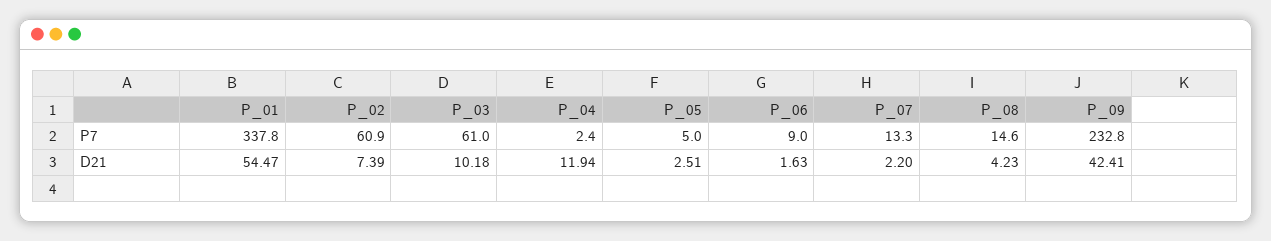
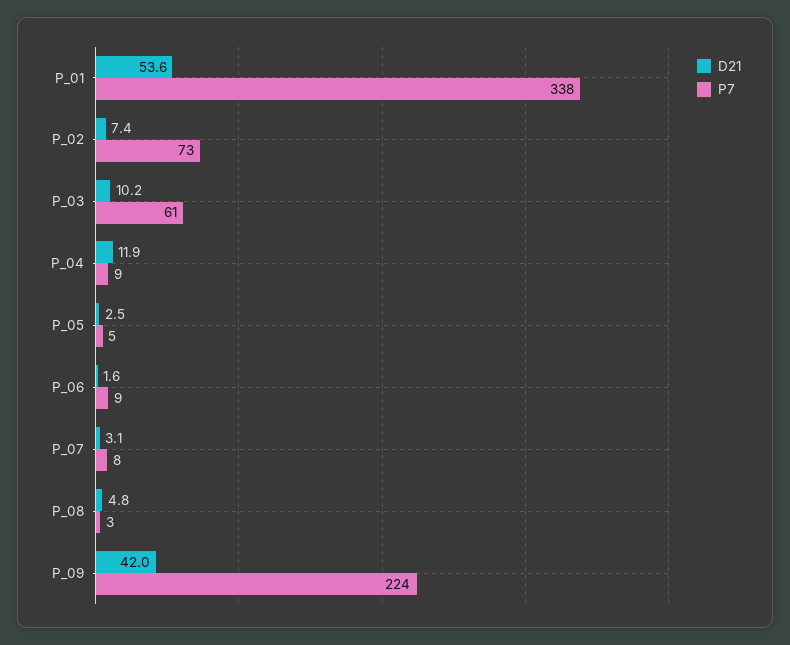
  {
    "P7": {
      "P_01": 337.8,
-     "P_02": 60.9,
+     "P_02": 73,
      "P_03": 61,
-     "P_04": 2.4,
+     "P_04": 9,
      "P_05": 5,
      "P_06": 9,
-     "P_07": 13.3,
+     "P_07": 8,
-     "P_08": 14.6,
+     "P_08": 3,
-     "P_09": 232.8
+     "P_09": 224
    },
    "D21": {
-     "P_01": 54.47,
+     "P_01": 53.6,
      "P_02": 7.39,
      "P_03": 10.18,
      "P_04": 11.94,
      "P_05": 2.51,
      "P_06": 1.63,
-     "P_07": 2.2,
+     "P_07": 3.1,
-     "P_08": 4.23,
+     "P_08": 4.8,
-     "P_09": 42.41
+     "P_09": 42
    }
  }

